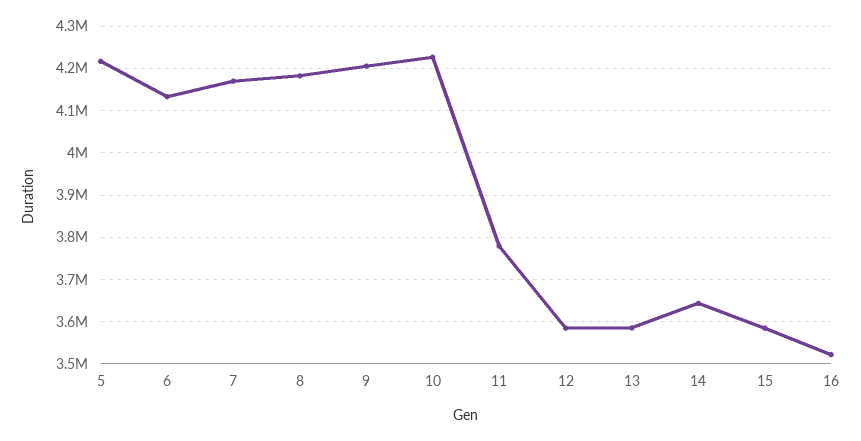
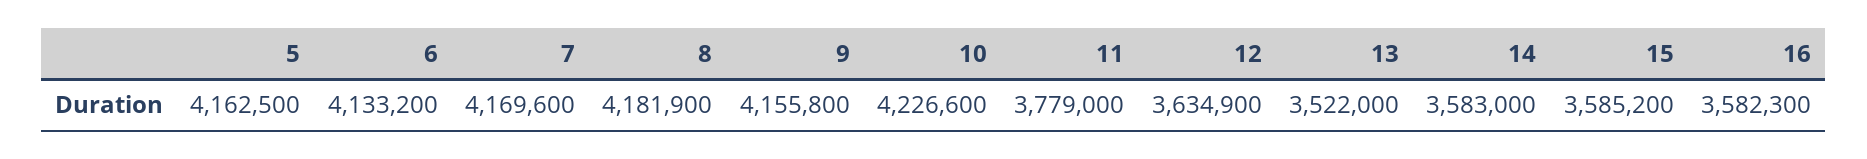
  {
-   "5": 4220000,
+   "5": 4162500,
    "6": 4133200,
    "7": 4169600,
    "8": 4181900,
-   "9": 4200000,
+   "9": 4155800,
    "10": 4226600,
    "11": 3779000,
-   "12": 3580000,
+   "12": 3634900,
-   "13": 3580000,
+   "13": 3522000,
-   "14": 3640000,
+   "14": 3583000,
    "15": 3585200,
-   "16": 3520000
+   "16": 3582300
  }

